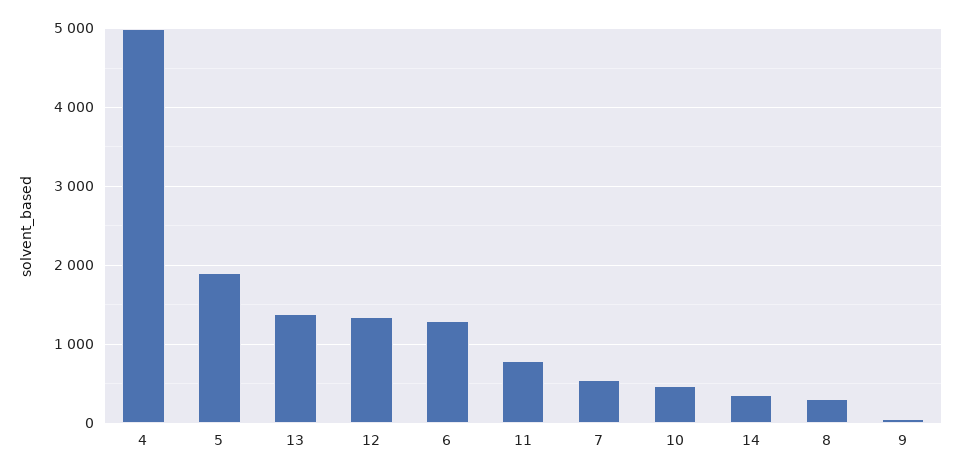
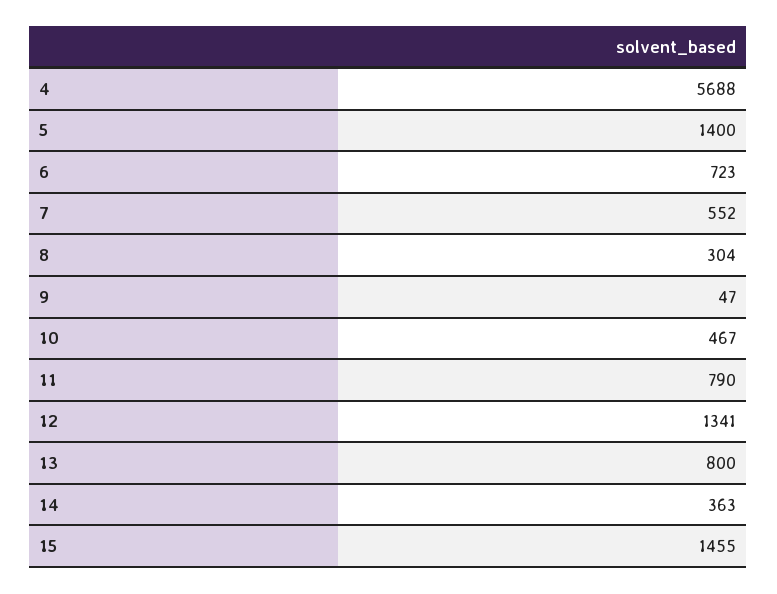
  {
-   "4": 5000,
+   "4": 5688,
-   "5": 1900,
+   "5": 1400,
-   "13": 1400,
+   "13": 800,
    "12": 1341,
-   "6": 1300,
+   "6": 723,
    "11": 790,
    "7": 552,
    "10": 467,
    "14": 363,
    "8": 304,
-   "9": 47
+   "9": 47,
+   "15": 1455
  }

